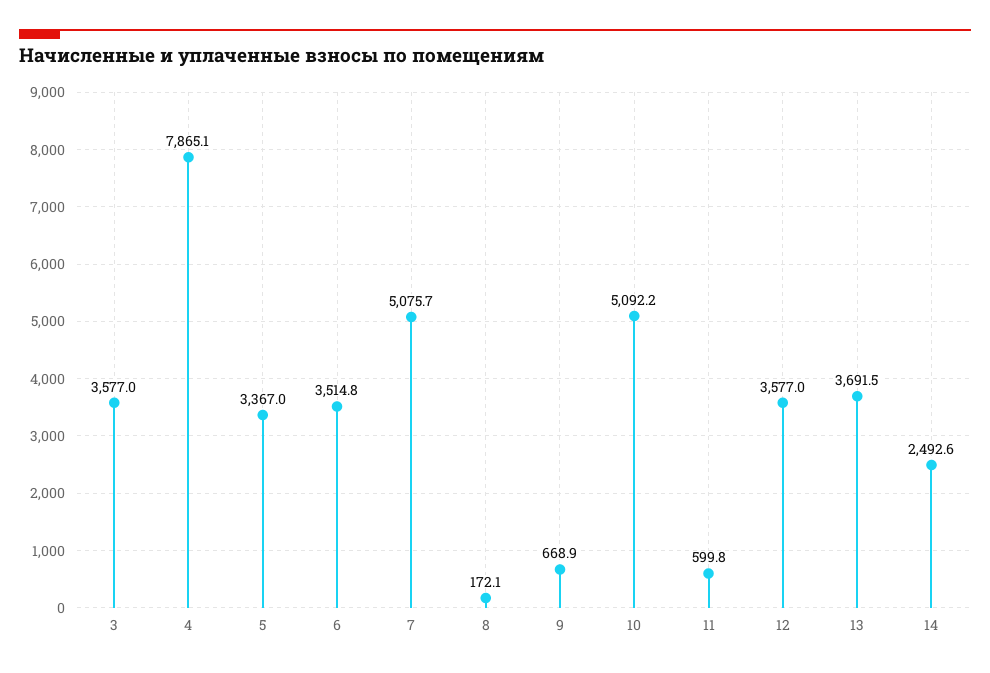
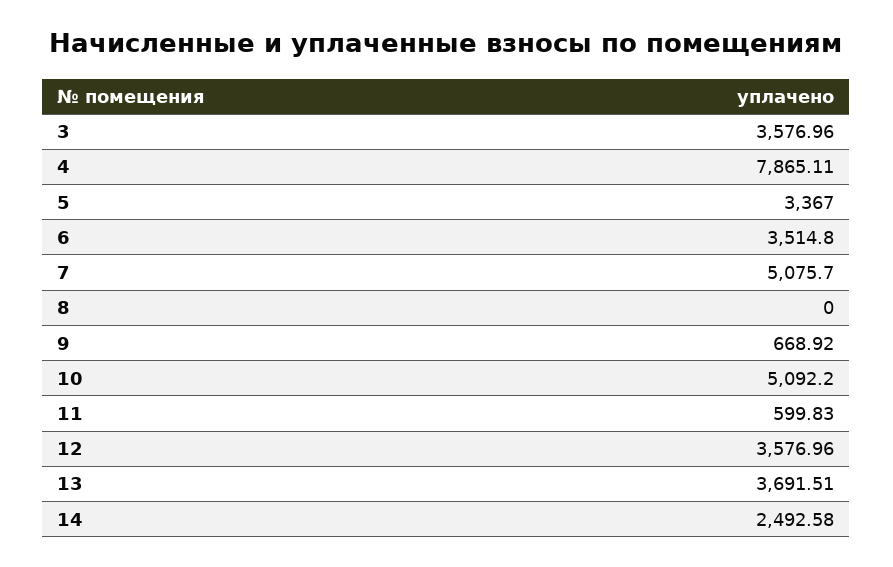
  {
    "3": 3576.96,
    "4": 7865.11,
    "5": 3367,
    "6": 3514.8,
    "7": 5075.7,
-   "8": 172.1,
+   "8": 0,
    "9": 668.92,
    "10": 5092.2,
    "11": 599.83,
    "12": 3576.96,
    "13": 3691.51,
    "14": 2492.58
  }

